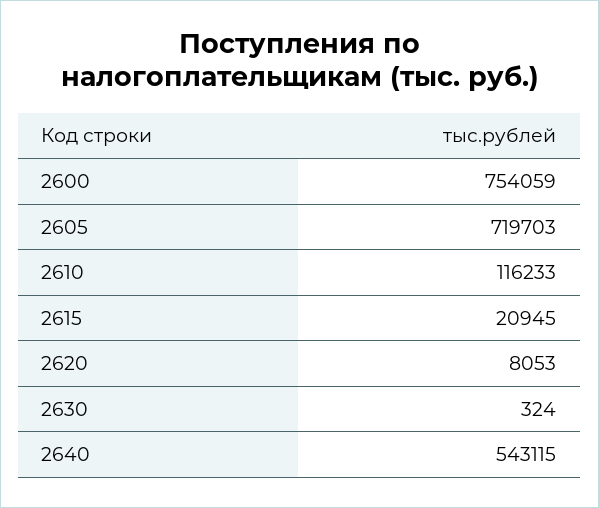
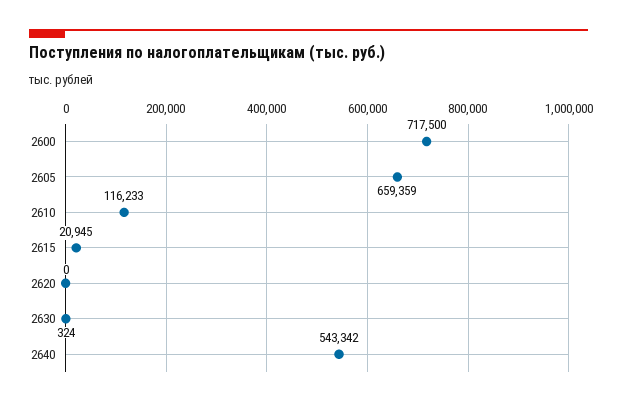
  {
-   "2600": 754059,
+   "2600": 717500,
-   "2605": 719703,
+   "2605": 659359,
    "2610": 116233,
    "2615": 20945,
-   "2620": 8053,
+   "2620": 0,
    "2630": 324,
-   "2640": 543115
+   "2640": 543342
  }

